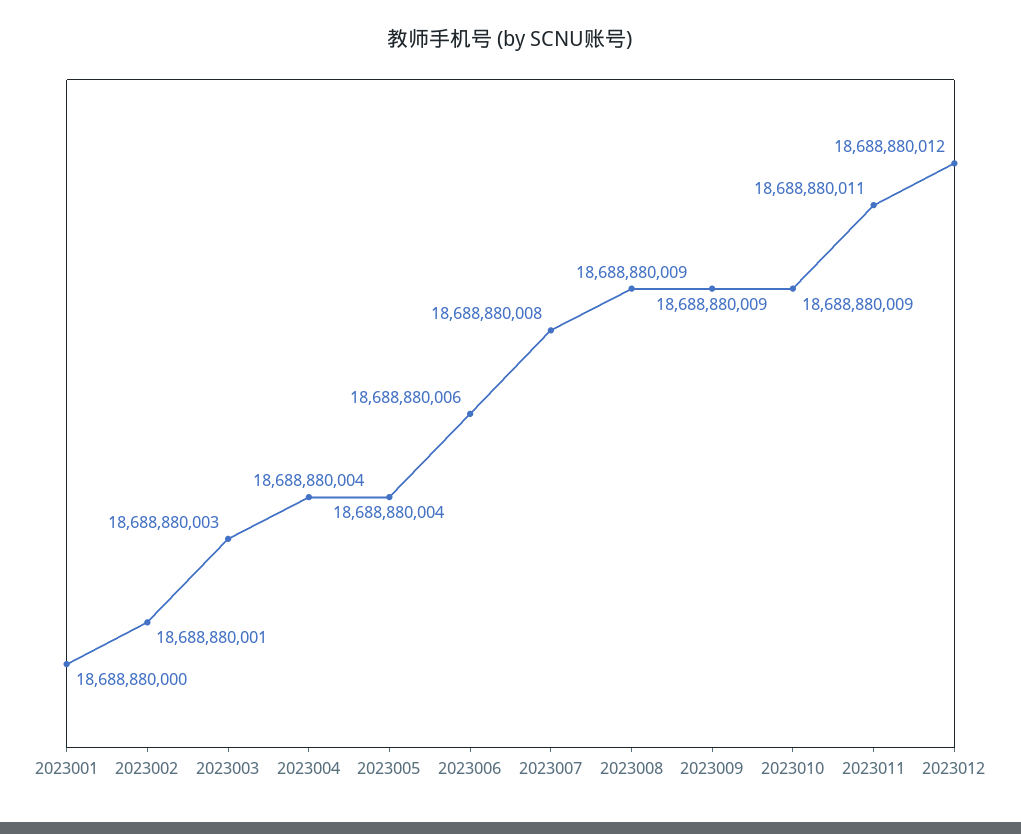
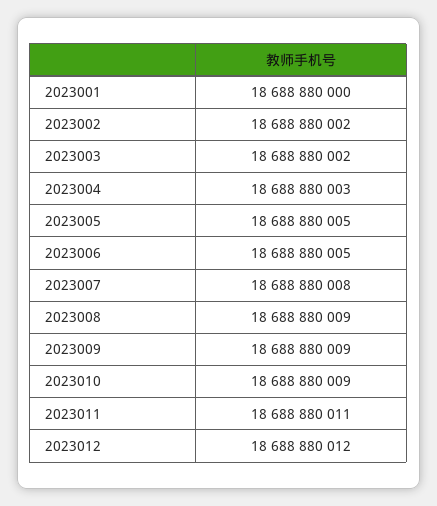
  {
    "2023001": 18688880000,
-   "2023002": 18688880001,
+   "2023002": 18688880002,
-   "2023003": 18688880003,
+   "2023003": 18688880002,
-   "2023004": 18688880004,
+   "2023004": 18688880003,
-   "2023005": 18688880004,
+   "2023005": 18688880005,
-   "2023006": 18688880006,
+   "2023006": 18688880005,
    "2023007": 18688880008,
    "2023008": 18688880009,
    "2023009": 18688880009,
    "2023010": 18688880009,
    "2023011": 18688880011,
    "2023012": 18688880012
  }

